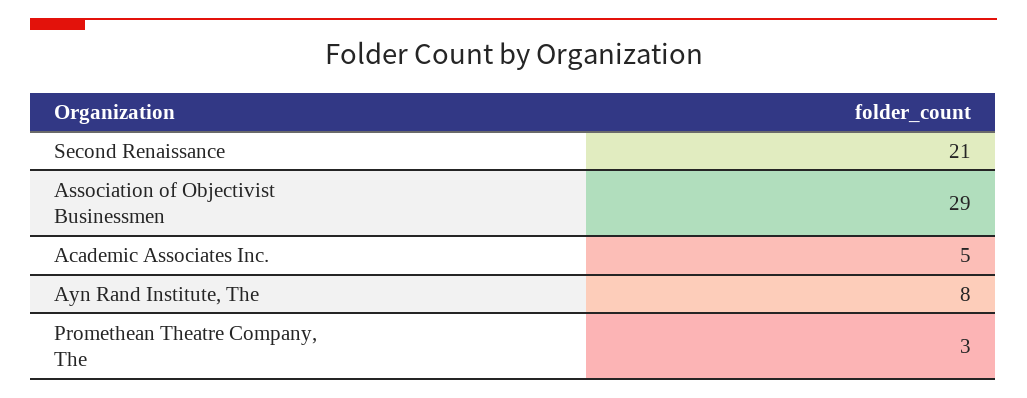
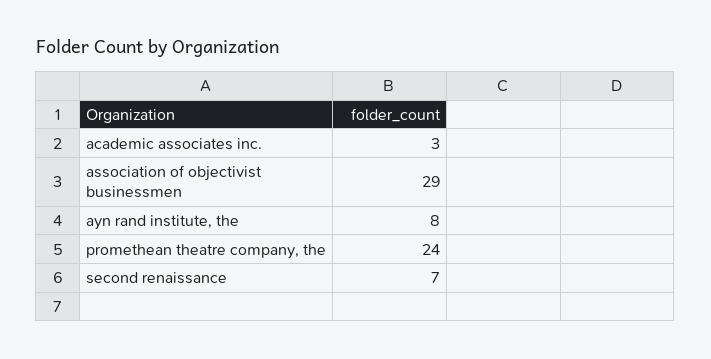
  {
-   "Second Renaissance": 21,
+   "Second Renaissance": 7,
    "Association of Objectivist Businessmen": 29,
-   "Academic Associates Inc.": 5,
+   "Academic Associates Inc.": 3,
    "Ayn Rand Institute, The": 8,
-   "Promethean Theatre Company, The": 3
+   "Promethean Theatre Company, The": 24
  }

